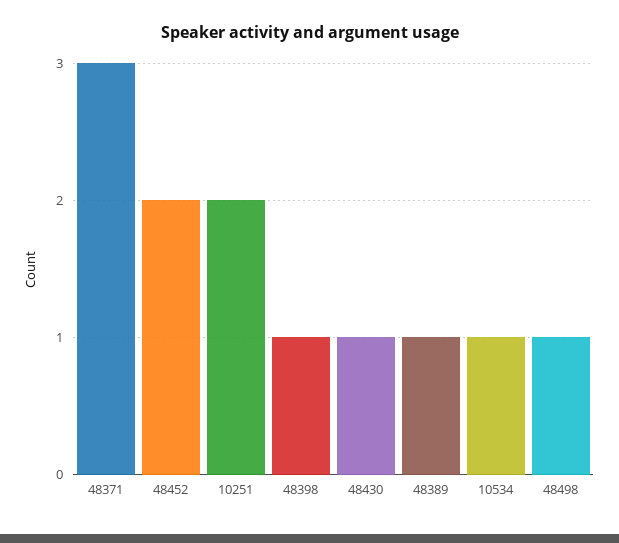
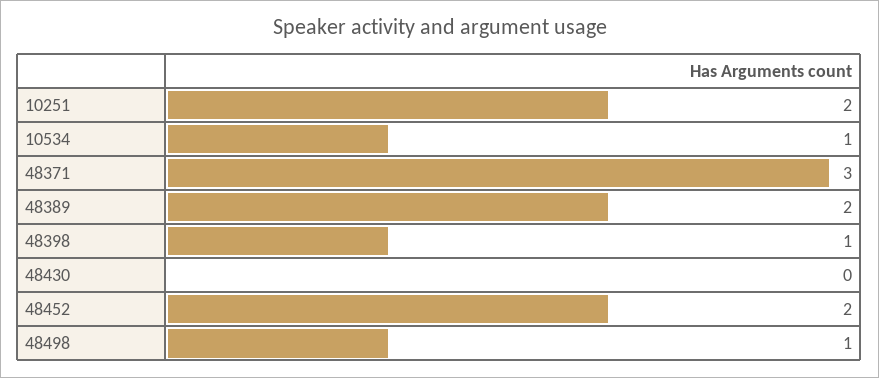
  {
    "48371": 3,
    "48452": 2,
    "10251": 2,
    "48398": 1,
-   "48430": 1,
+   "48430": 0,
-   "48389": 1,
+   "48389": 2,
    "10534": 1,
    "48498": 1
  }

